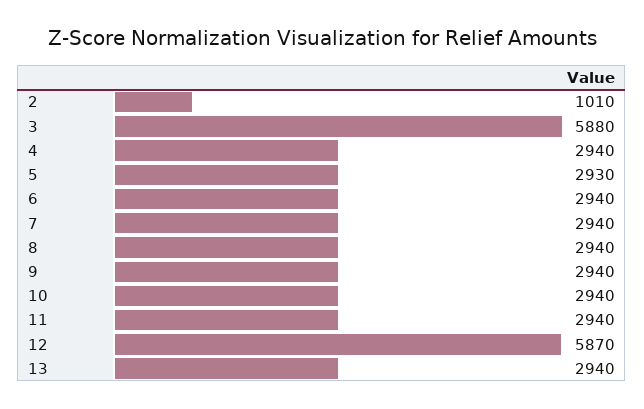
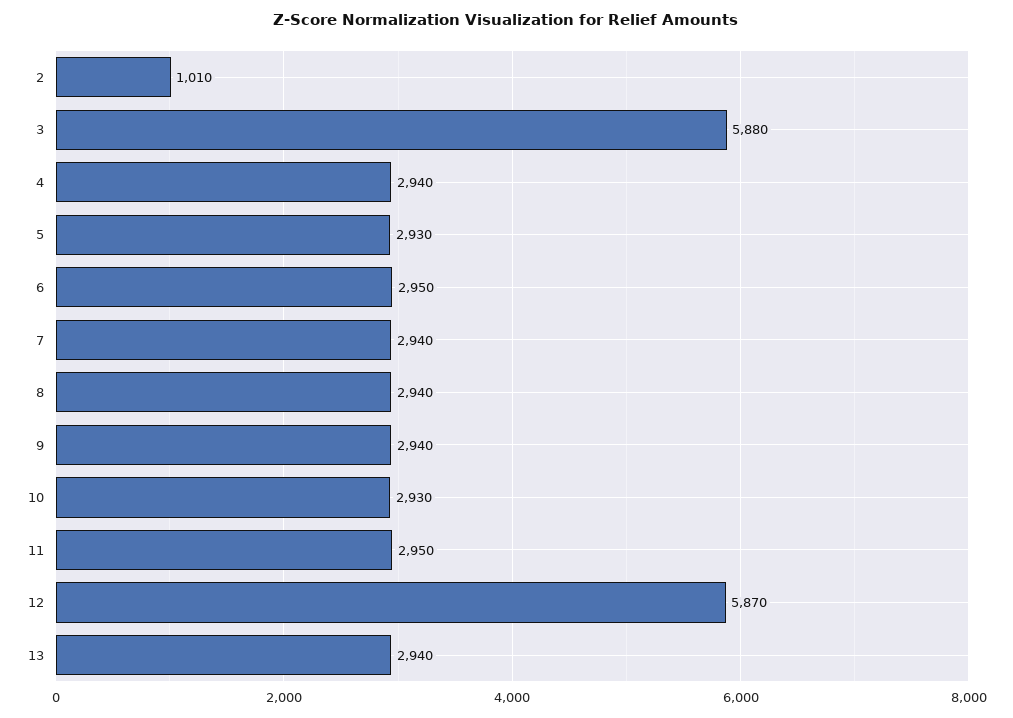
  {
    "2": 1010,
    "3": 5880,
    "4": 2940,
    "5": 2930,
-   "6": 2940,
+   "6": 2950,
    "7": 2940,
    "8": 2940,
    "9": 2940,
-   "10": 2940,
+   "10": 2930,
-   "11": 2940,
+   "11": 2950,
    "12": 5870,
    "13": 2940
  }

